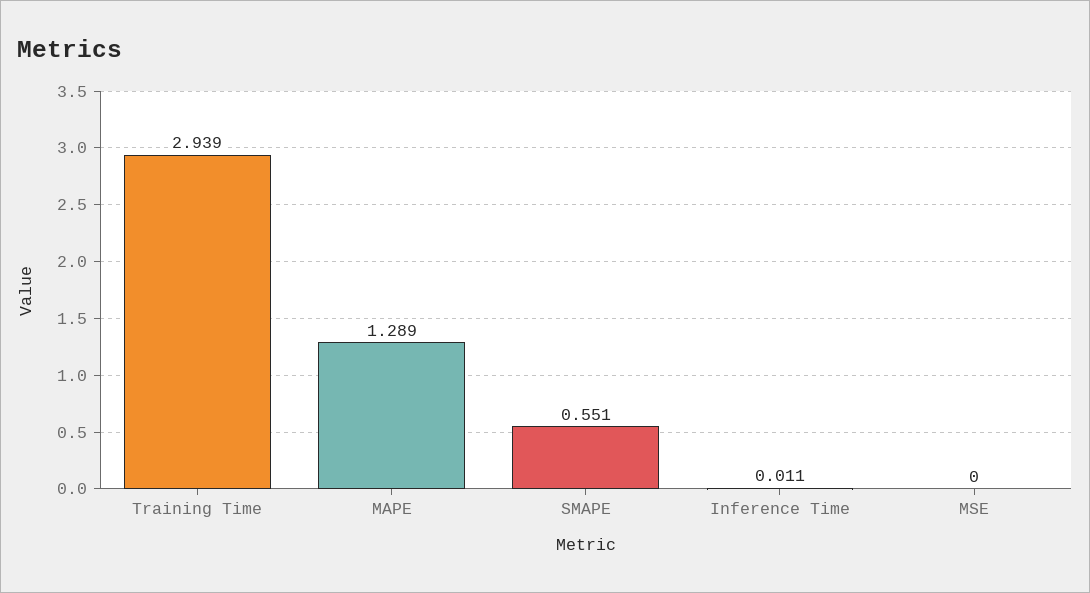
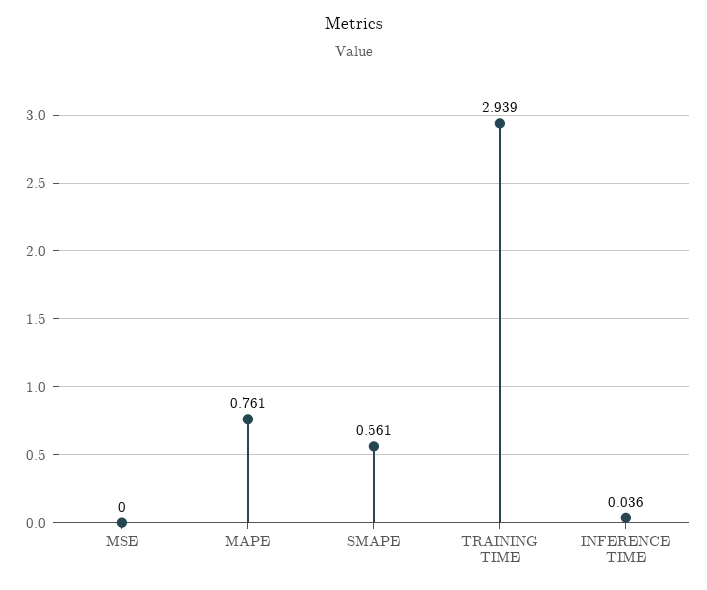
  {
    "Training Time": 2.939,
-   "MAPE": 1.289,
+   "MAPE": 0.761,
-   "SMAPE": 0.551,
+   "SMAPE": 0.561,
-   "Inference Time": 0.011,
+   "Inference Time": 0.036,
    "MSE": 0
  }

